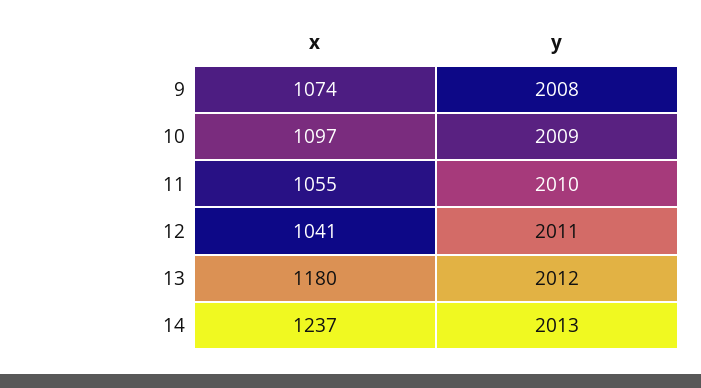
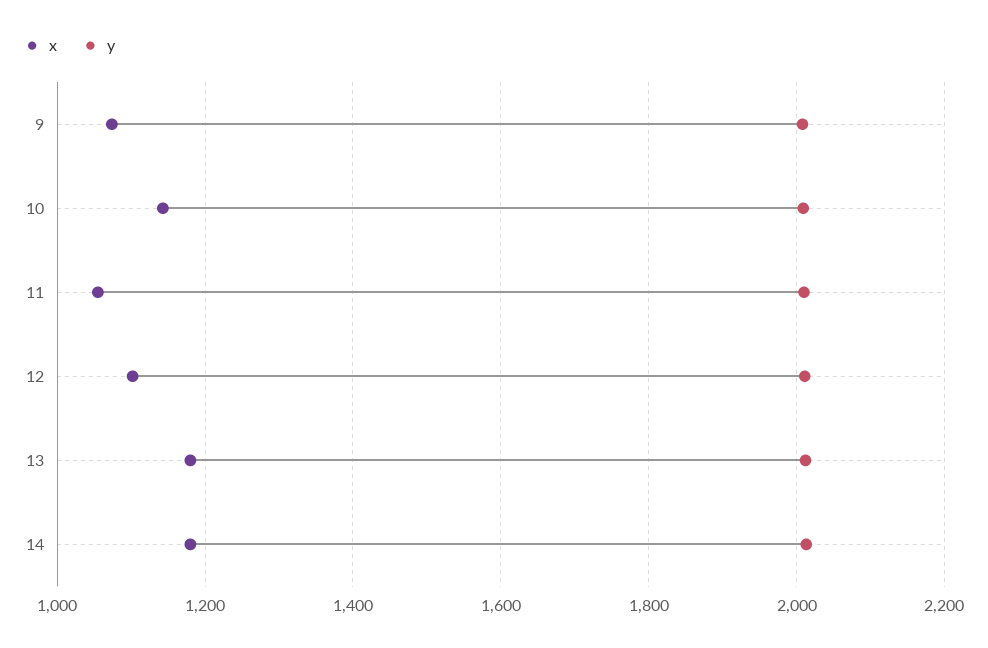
  {
    "x": {
      "9": 1074,
-     "10": 1097,
+     "10": 1140,
      "11": 1055,
-     "12": 1041,
+     "12": 1100,
      "13": 1180,
-     "14": 1237
+     "14": 1180
    },
    "y": {
      "9": 2008,
      "10": 2009,
      "11": 2010,
      "12": 2011,
      "13": 2012,
      "14": 2013
    }
  }

